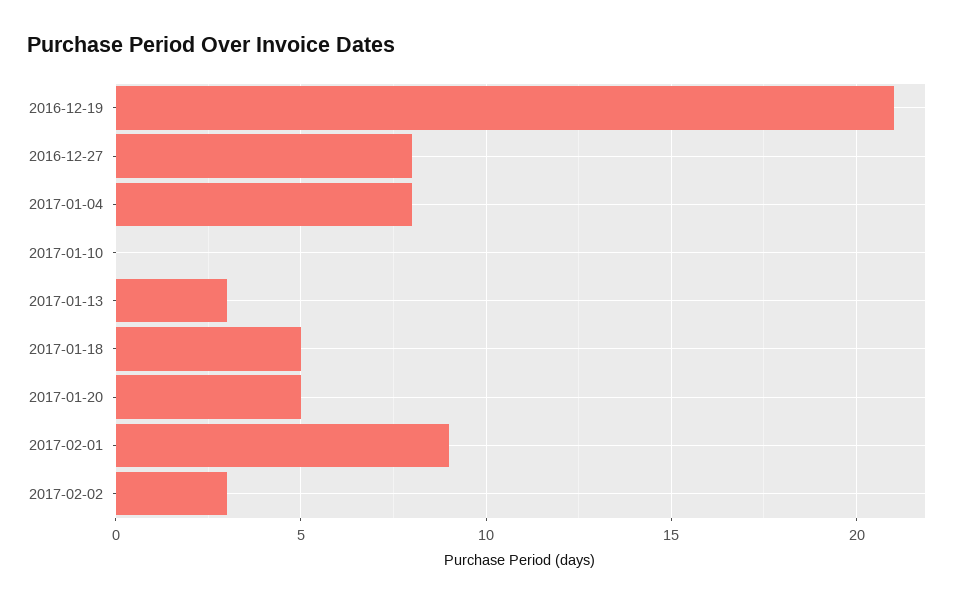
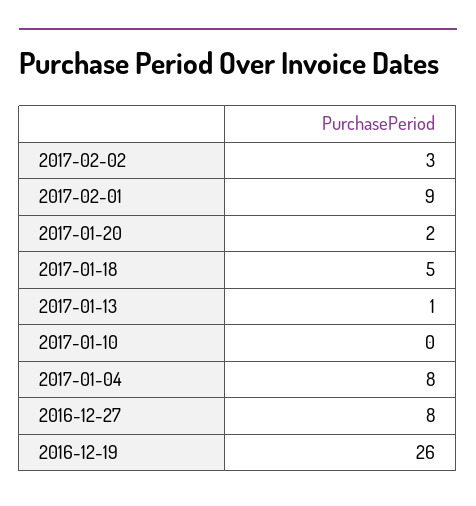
  {
-   "2016-12-19": 21,
+   "2016-12-19": 26,
    "2016-12-27": 8,
    "2017-01-04": 8,
    "2017-01-10": 0,
-   "2017-01-13": 3,
+   "2017-01-13": 1,
    "2017-01-18": 5,
-   "2017-01-20": 5,
+   "2017-01-20": 2,
    "2017-02-01": 9,
    "2017-02-02": 3
  }

